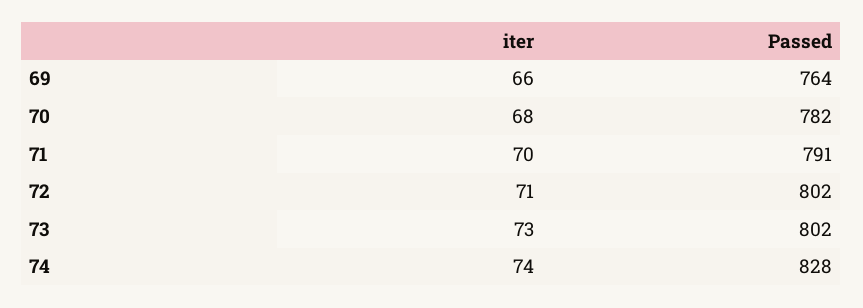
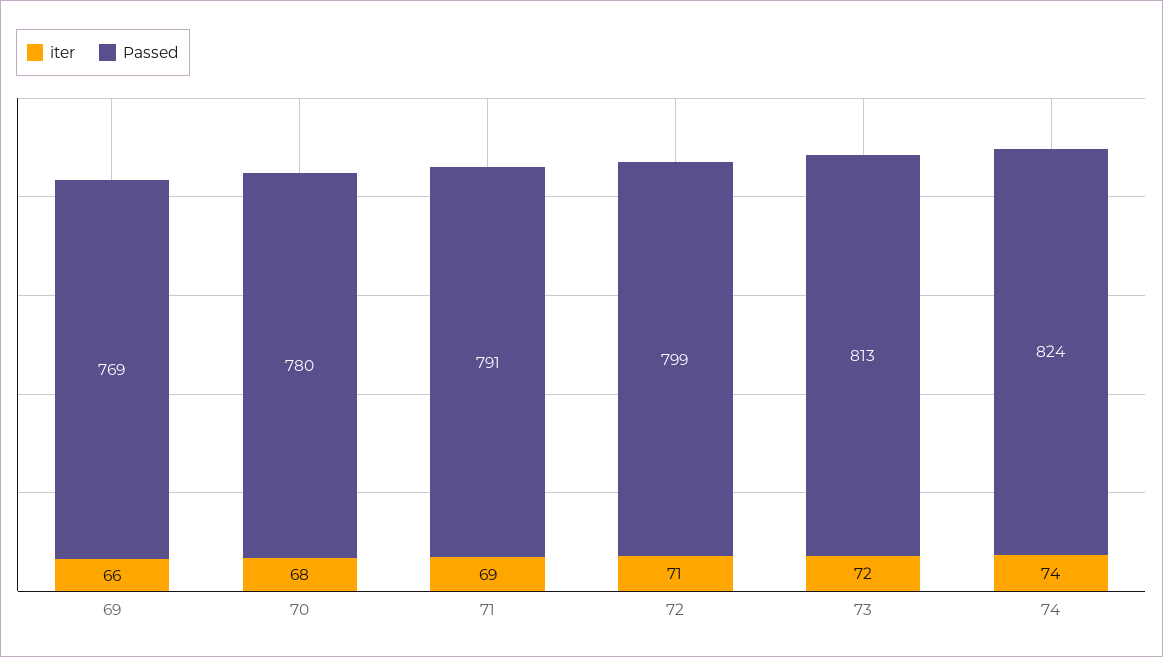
  {
    "iter": {
      "69": 66,
      "70": 68,
-     "71": 70,
+     "71": 69,
      "72": 71,
-     "73": 73,
+     "73": 72,
      "74": 74
    },
    "Passed": {
-     "69": 764,
+     "69": 769,
-     "70": 782,
+     "70": 780,
      "71": 791,
-     "72": 802,
+     "72": 799,
-     "73": 802,
+     "73": 813,
-     "74": 828
+     "74": 824
    }
  }

